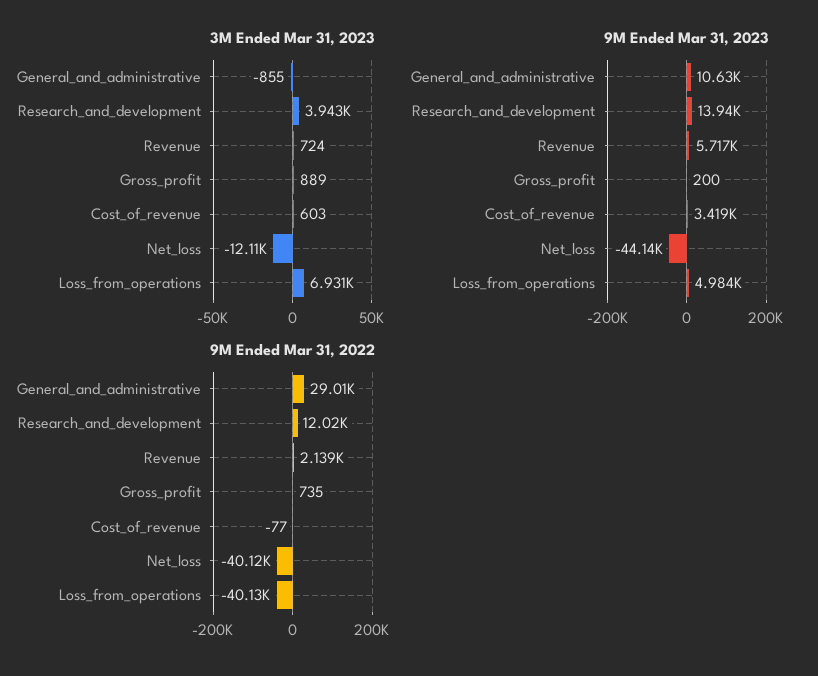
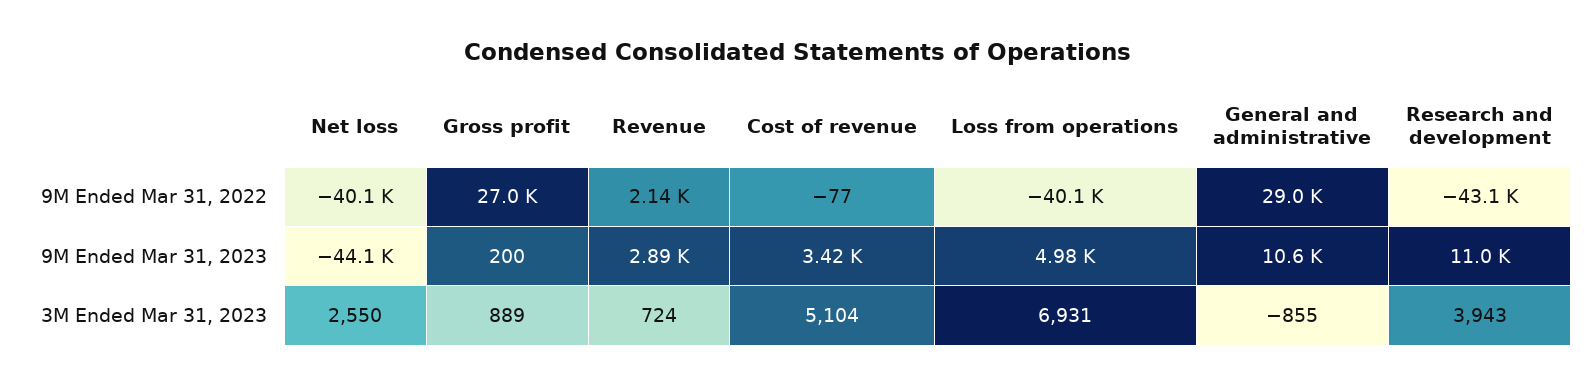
  {
    "3M Ended Mar 31, 2023": {
      "General_and_administrative": -855,
      "Research_and_development": 3943,
      "Revenue": 724,
      "Gross_profit": 889,
-     "Cost_of_revenue": 603,
+     "Cost_of_revenue": 5104,
-     "Net_loss": -12110,
+     "Net_loss": 2550,
      "Loss_from_operations": 6931
    },
    "9M Ended Mar 31, 2023": {
      "General_and_administrative": 10630,
-     "Research_and_development": 13940,
+     "Research_and_development": 11000,
-     "Revenue": 5717,
+     "Revenue": 2890,
      "Gross_profit": 200,
      "Cost_of_revenue": 3419,
      "Net_loss": -44140,
      "Loss_from_operations": 4984
    },
    "9M Ended Mar 31, 2022": {
      "General_and_administrative": 29010,
-     "Research_and_development": 12020,
+     "Research_and_development": -43100,
      "Revenue": 2139,
-     "Gross_profit": 735,
+     "Gross_profit": 27000,
      "Cost_of_revenue": -77,
      "Net_loss": -40120,
      "Loss_from_operations": -40130
    }
  }

